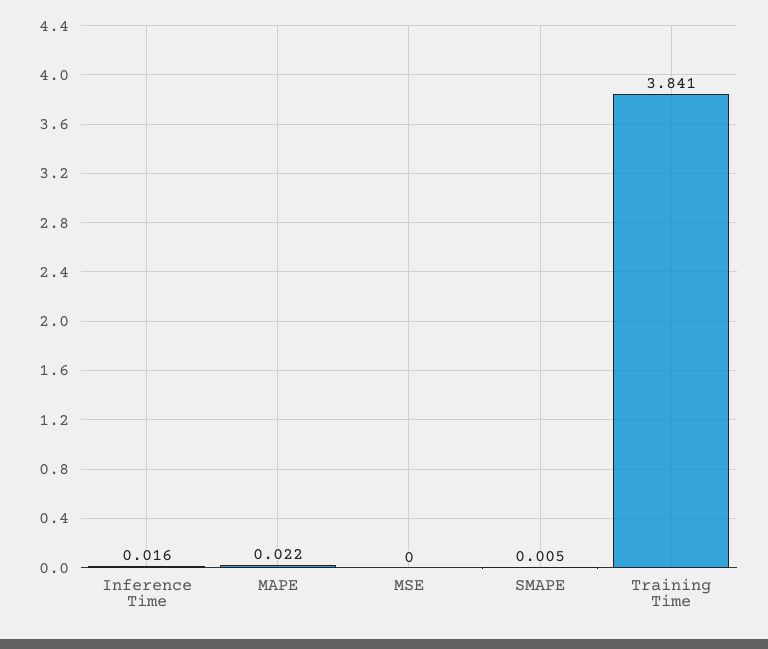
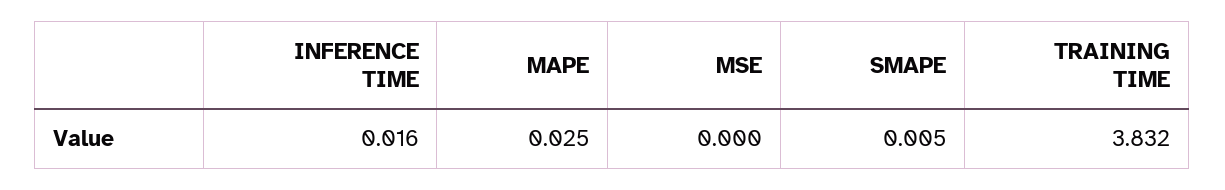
  {
    "Inference Time": 0.016,
-   "MAPE": 0.022,
+   "MAPE": 0.025,
    "MSE": 0,
    "SMAPE": 0.005,
-   "Training Time": 3.841
+   "Training Time": 3.832
  }

